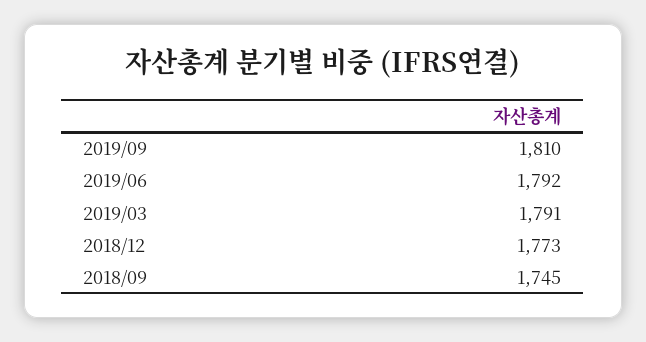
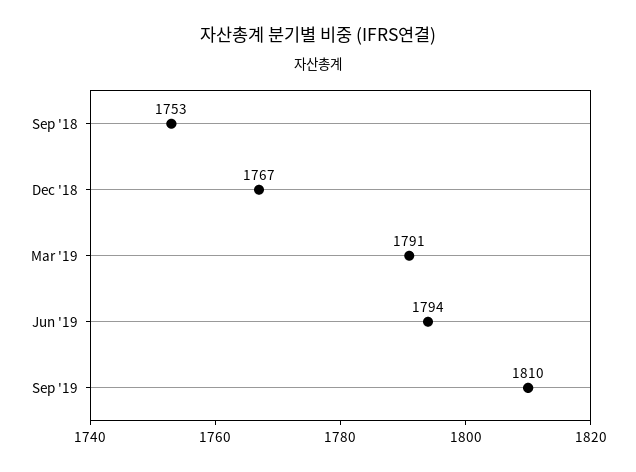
  {
    "2019/09": 1810,
-   "2019/06": 1792,
+   "2019/06": 1794,
    "2019/03": 1791,
-   "2018/12": 1773,
+   "2018/12": 1767,
-   "2018/09": 1745
+   "2018/09": 1753
  }

